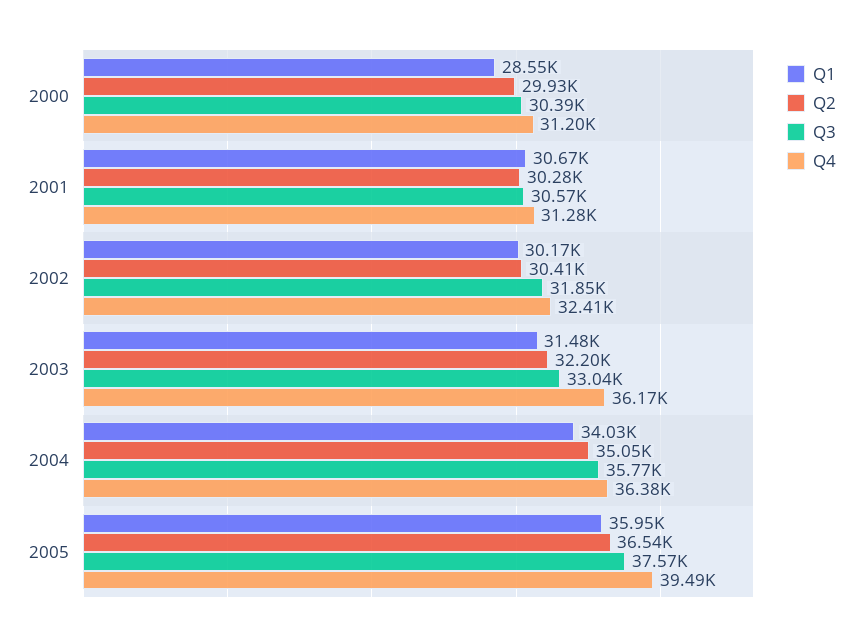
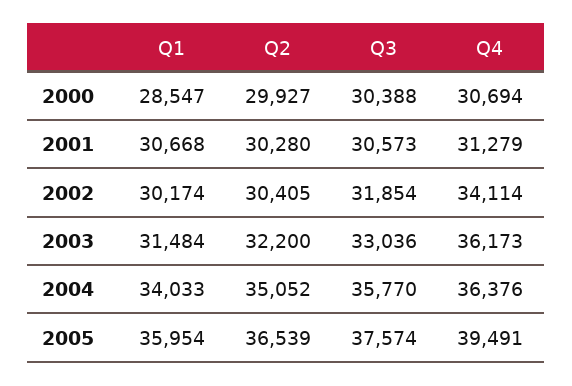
  {
    "Q1": {
      "2000": 28547,
      "2001": 30668,
      "2002": 30174,
      "2003": 31484,
      "2004": 34033,
      "2005": 35954
    },
    "Q2": {
      "2000": 29927,
      "2001": 30280,
      "2002": 30405,
      "2003": 32200,
      "2004": 35052,
      "2005": 36539
    },
    "Q3": {
      "2000": 30388,
      "2001": 30573,
      "2002": 31854,
      "2003": 33036,
      "2004": 35770,
      "2005": 37574
    },
    "Q4": {
-     "2000": 31200,
+     "2000": 30694,
      "2001": 31279,
-     "2002": 32410,
+     "2002": 34114,
      "2003": 36173,
      "2004": 36376,
      "2005": 39491
    }
  }

